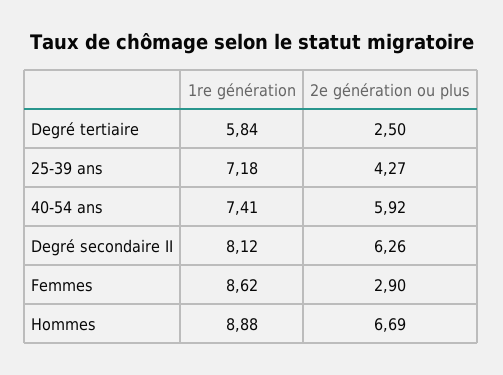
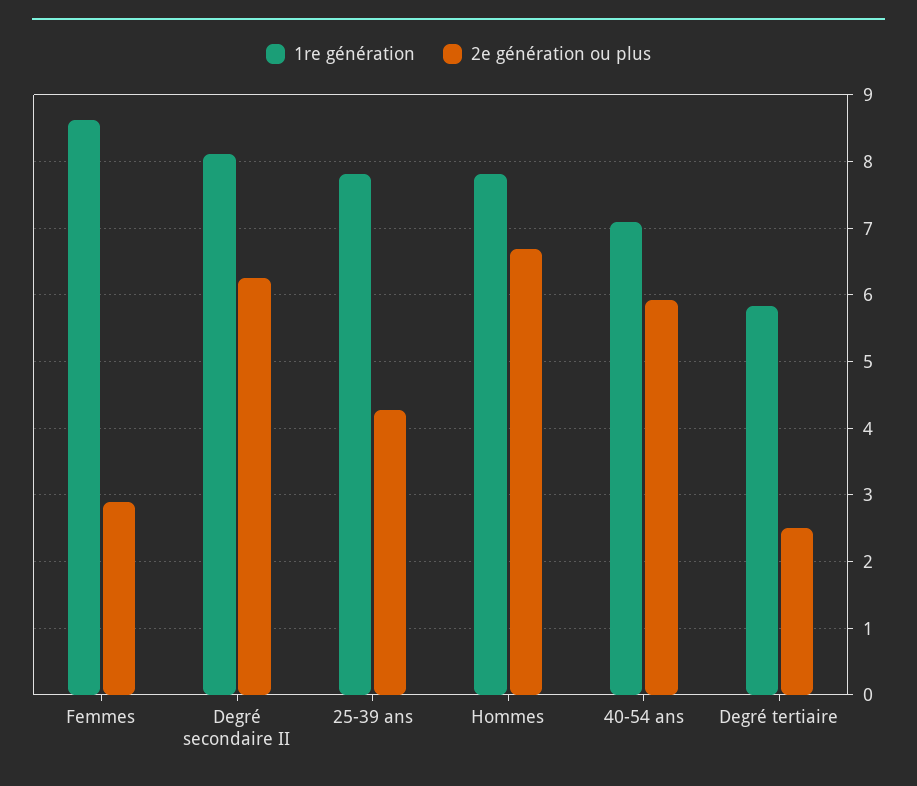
  {
    "1re génération": {
      "Degré tertiaire": 5.84,
-     "25-39 ans": 7.18,
+     "25-39 ans": 7.8,
-     "40-54 ans": 7.41,
+     "40-54 ans": 7.1,
      "Degré secondaire II": 8.12,
      "Femmes": 8.62,
-     "Hommes": 8.88
+     "Hommes": 7.8
    },
    "2e génération ou plus": {
      "Degré tertiaire": 2.5,
      "25-39 ans": 4.27,
      "40-54 ans": 5.92,
      "Degré secondaire II": 6.26,
      "Femmes": 2.9,
      "Hommes": 6.69
    }
  }

